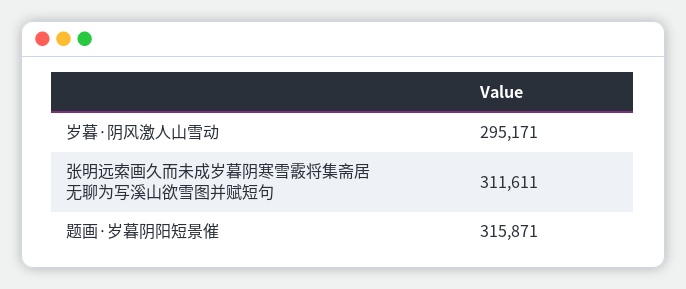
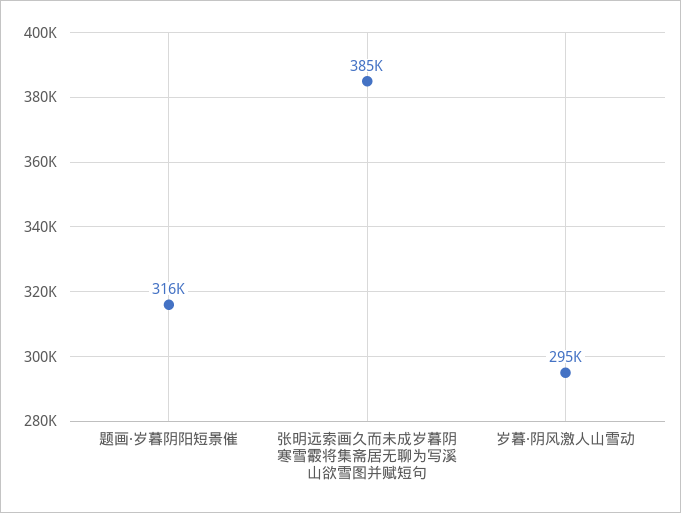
  {
    "岁暮·阴风激人山雪动": 295171,
-   "张明远索画久而未成岁暮阴寒雪霰将集斋居无聊为写溪山欲雪图并赋短句": 311611,
+   "张明远索画久而未成岁暮阴寒雪霰将集斋居无聊为写溪山欲雪图并赋短句": 385000,
    "题画·岁暮阴阳短景催": 315871
  }

